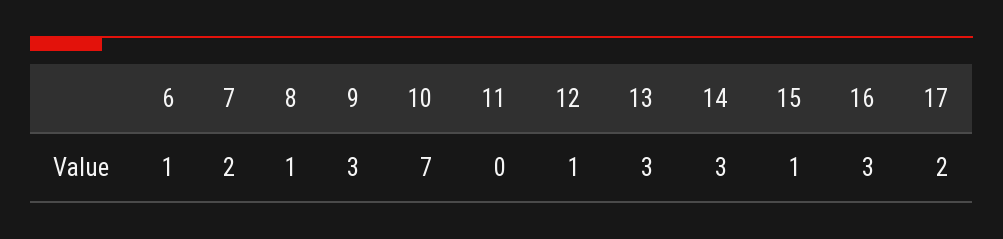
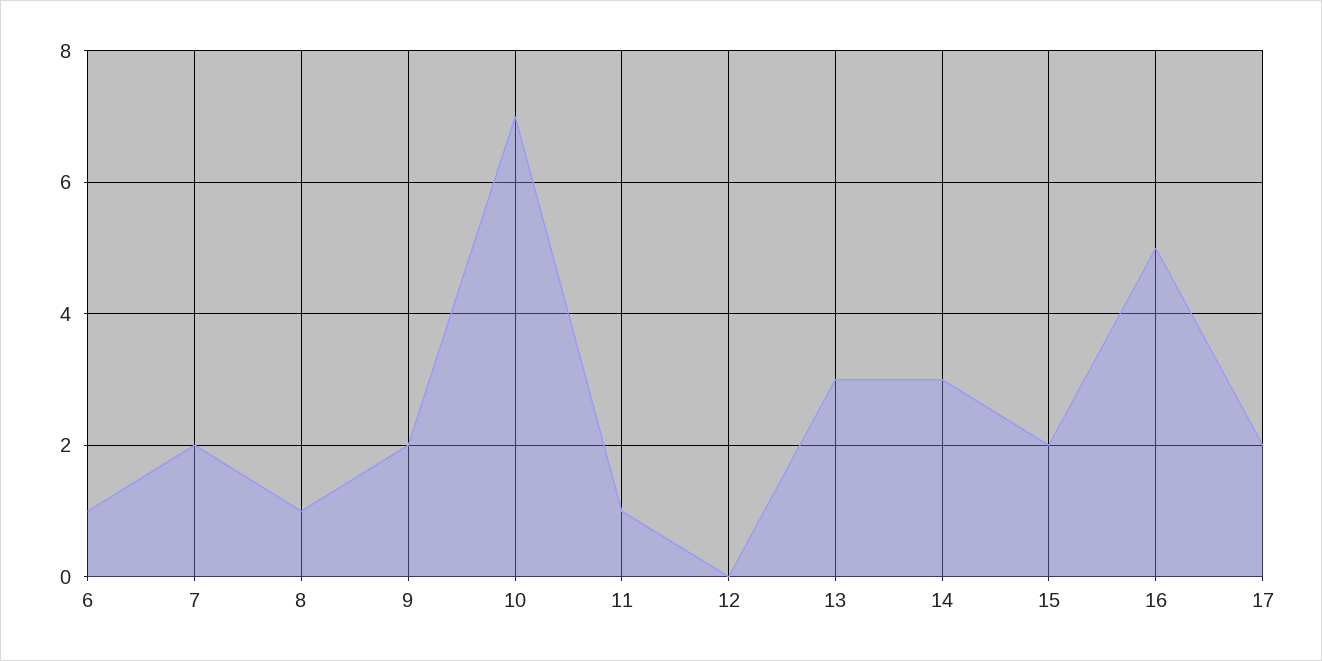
  {
    "6": 1,
    "7": 2,
    "8": 1,
-   "9": 3,
+   "9": 2,
    "10": 7,
-   "11": 0,
+   "11": 1,
-   "12": 1,
+   "12": 0,
    "13": 3,
    "14": 3,
-   "15": 1,
+   "15": 2,
-   "16": 3,
+   "16": 5,
    "17": 2
  }

